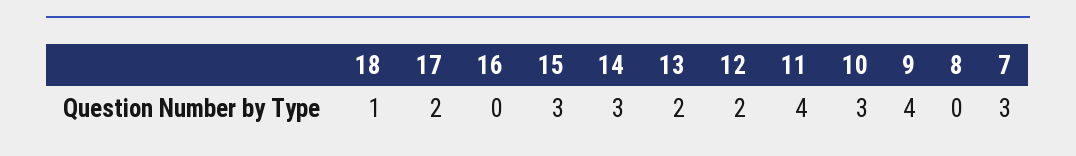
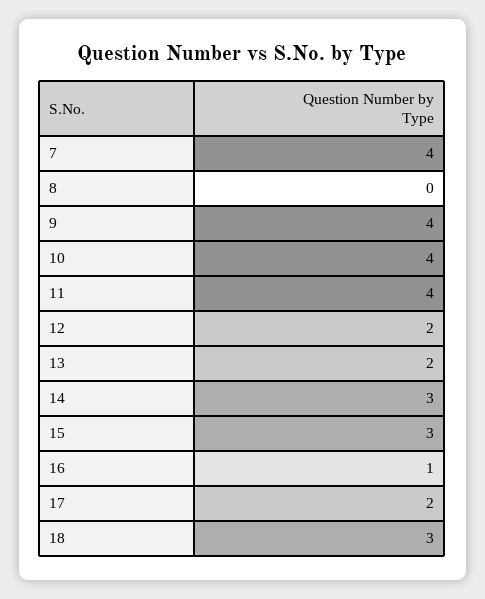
  {
-   "18": 1,
+   "18": 3,
    "17": 2,
-   "16": 0,
+   "16": 1,
    "15": 3,
    "14": 3,
    "13": 2,
    "12": 2,
    "11": 4,
-   "10": 3,
+   "10": 4,
    "9": 4,
    "8": 0,
-   "7": 3
+   "7": 4
  }

